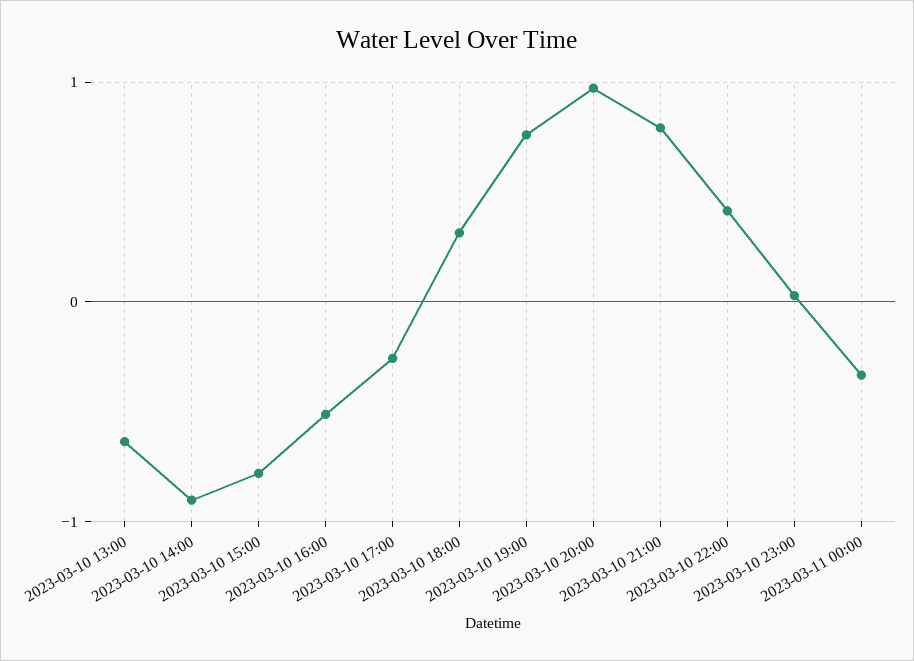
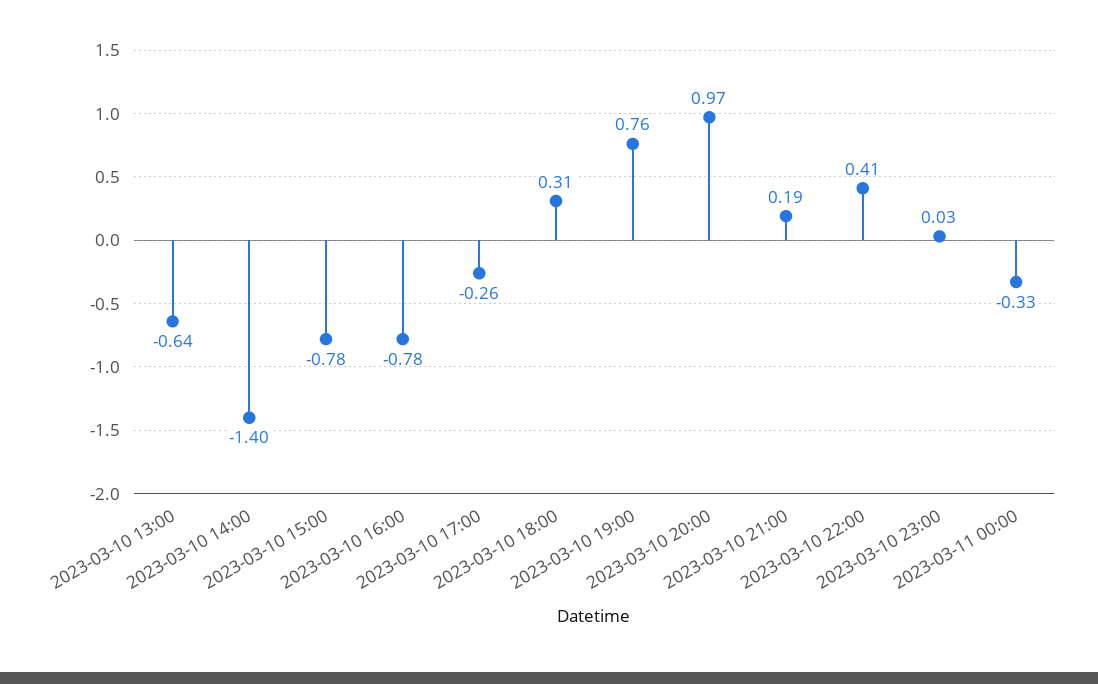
  {
    "2023-03-10 13:00": -0.64,
-   "2023-03-10 14:00": -0.9,
+   "2023-03-10 14:00": -1.4,
    "2023-03-10 15:00": -0.78,
-   "2023-03-10 16:00": -0.5,
+   "2023-03-10 16:00": -0.78,
    "2023-03-10 17:00": -0.26,
    "2023-03-10 18:00": 0.31,
    "2023-03-10 19:00": 0.76,
    "2023-03-10 20:00": 0.97,
-   "2023-03-10 21:00": 0.8,
+   "2023-03-10 21:00": 0.19,
    "2023-03-10 22:00": 0.41,
    "2023-03-10 23:00": 0.03,
    "2023-03-11 00:00": -0.33
  }

